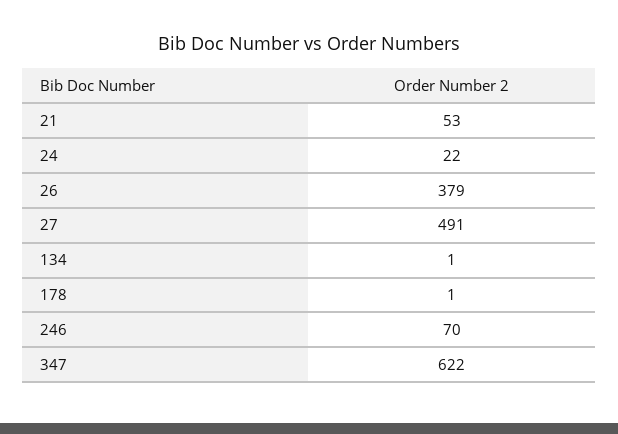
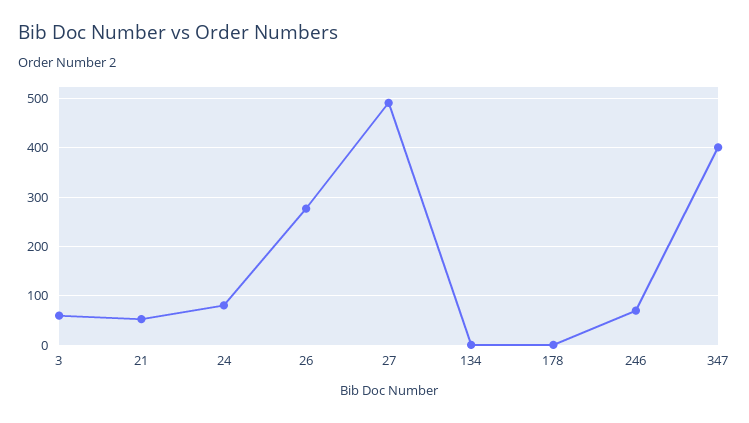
  {
    "21": 53,
-   "24": 22,
+   "24": 80,
-   "26": 379,
+   "26": 280,
    "27": 491,
    "134": 1,
    "178": 1,
    "246": 70,
-   "347": 622
+   "347": 400,
+   "3": 60
  }

